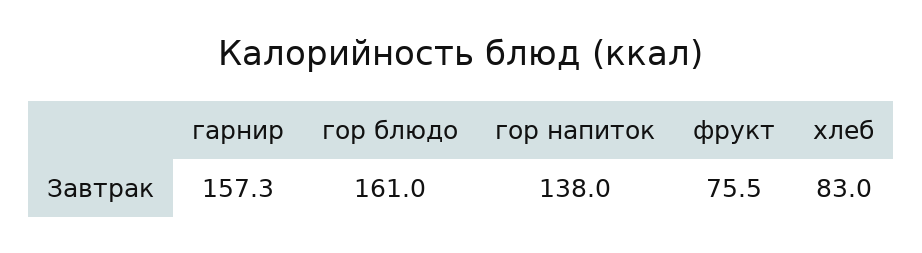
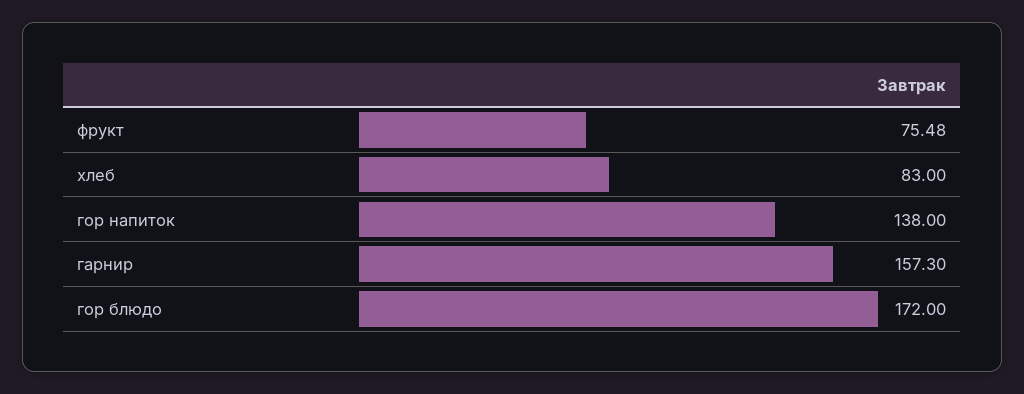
  {
    "гарнир": 157.3,
-   "гор блюдо": 161,
+   "гор блюдо": 172,
    "гор напиток": 138,
    "фрукт": 75.48,
    "хлеб": 83
  }

